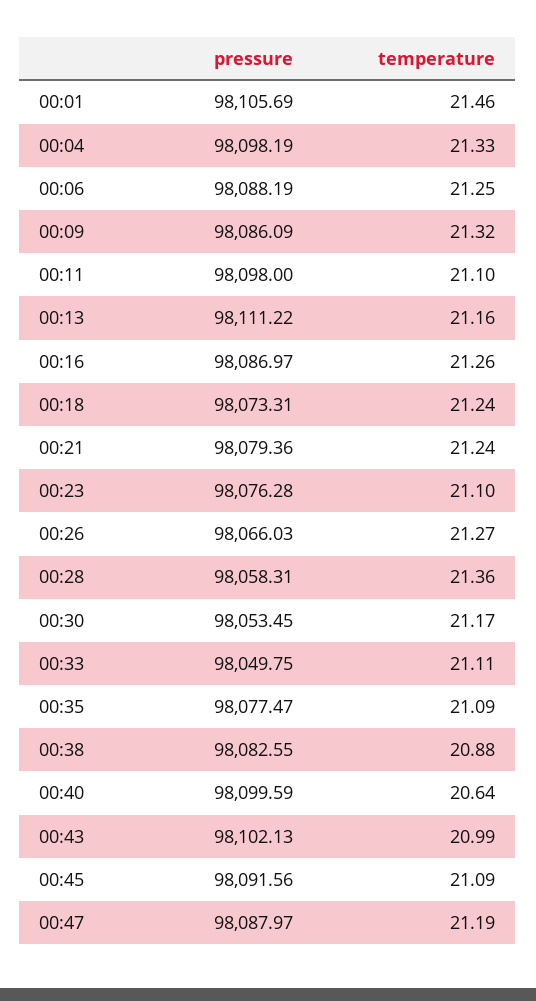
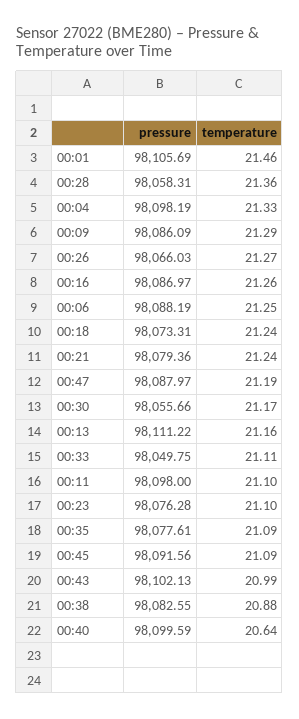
  {
    "pressure": {
      "00:01": 98105.69,
      "00:04": 98098.19,
      "00:06": 98088.19,
      "00:09": 98086.09,
      "00:11": 98098,
      "00:13": 98111.22,
      "00:16": 98086.97,
      "00:18": 98073.31,
      "00:21": 98079.36,
      "00:23": 98076.28,
      "00:26": 98066.03,
      "00:28": 98058.31,
-     "00:30": 98053.45,
+     "00:30": 98055.66,
      "00:33": 98049.75,
-     "00:35": 98077.47,
+     "00:35": 98077.61,
      "00:38": 98082.55,
      "00:40": 98099.59,
      "00:43": 98102.13,
      "00:45": 98091.56,
      "00:47": 98087.97
    },
    "temperature": {
      "00:01": 21.46,
      "00:04": 21.33,
      "00:06": 21.25,
-     "00:09": 21.32,
+     "00:09": 21.29,
      "00:11": 21.1,
      "00:13": 21.16,
      "00:16": 21.26,
      "00:18": 21.24,
      "00:21": 21.24,
      "00:23": 21.1,
      "00:26": 21.27,
      "00:28": 21.36,
      "00:30": 21.17,
      "00:33": 21.11,
      "00:35": 21.09,
      "00:38": 20.88,
      "00:40": 20.64,
      "00:43": 20.99,
      "00:45": 21.09,
      "00:47": 21.19
    }
  }

